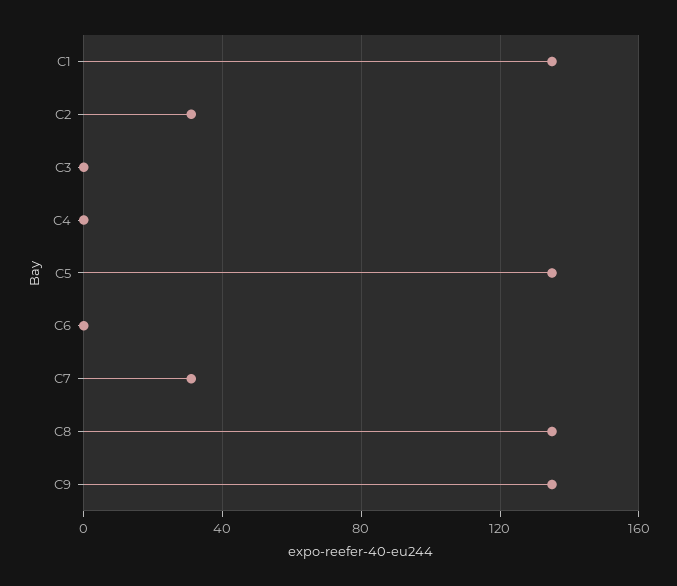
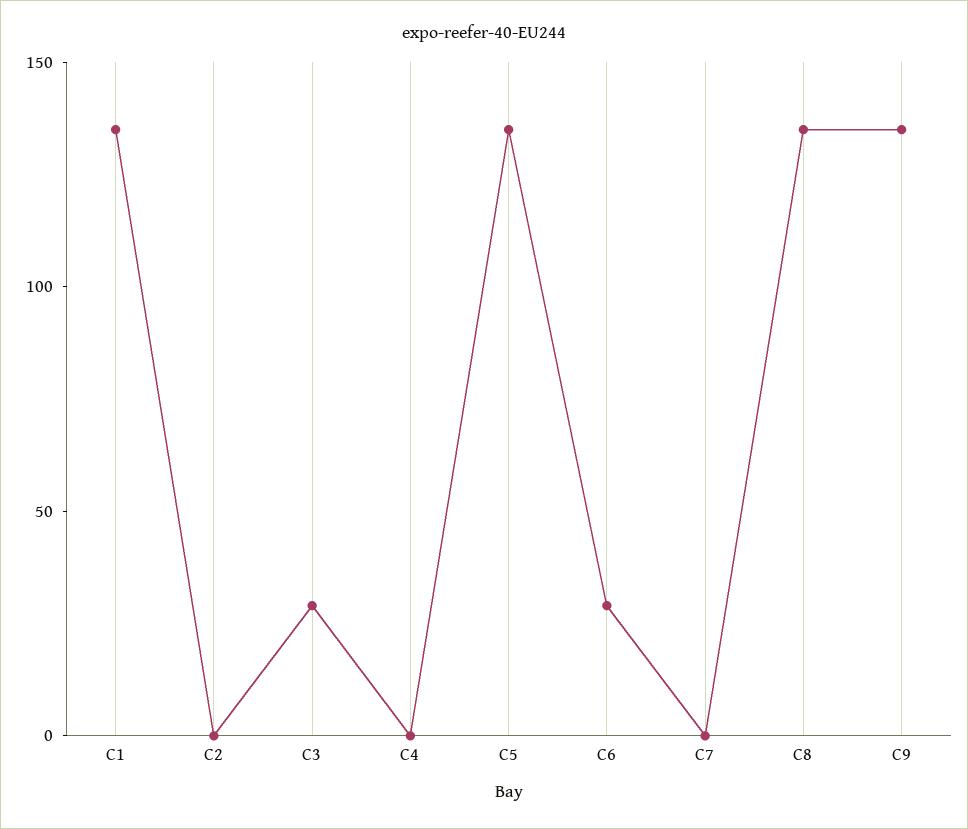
  {
    "C1": 135,
-   "C2": 30,
+   "C2": 0,
-   "C3": 0,
+   "C3": 30,
    "C4": 0,
    "C5": 135,
-   "C6": 0,
+   "C6": 30,
-   "C7": 30,
+   "C7": 0,
    "C8": 135,
    "C9": 135
  }

